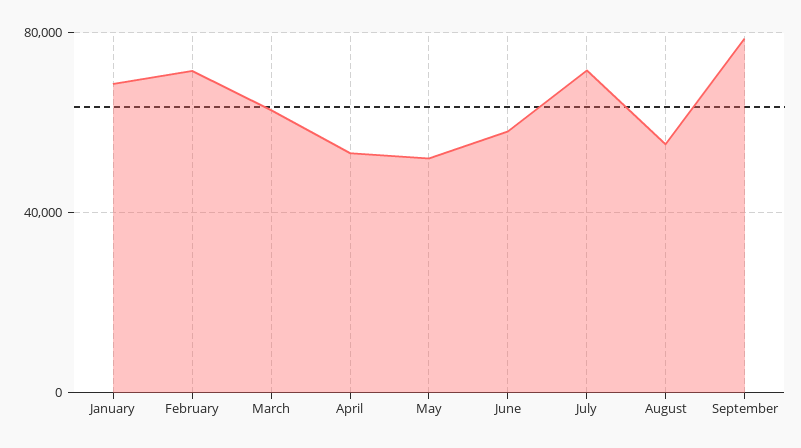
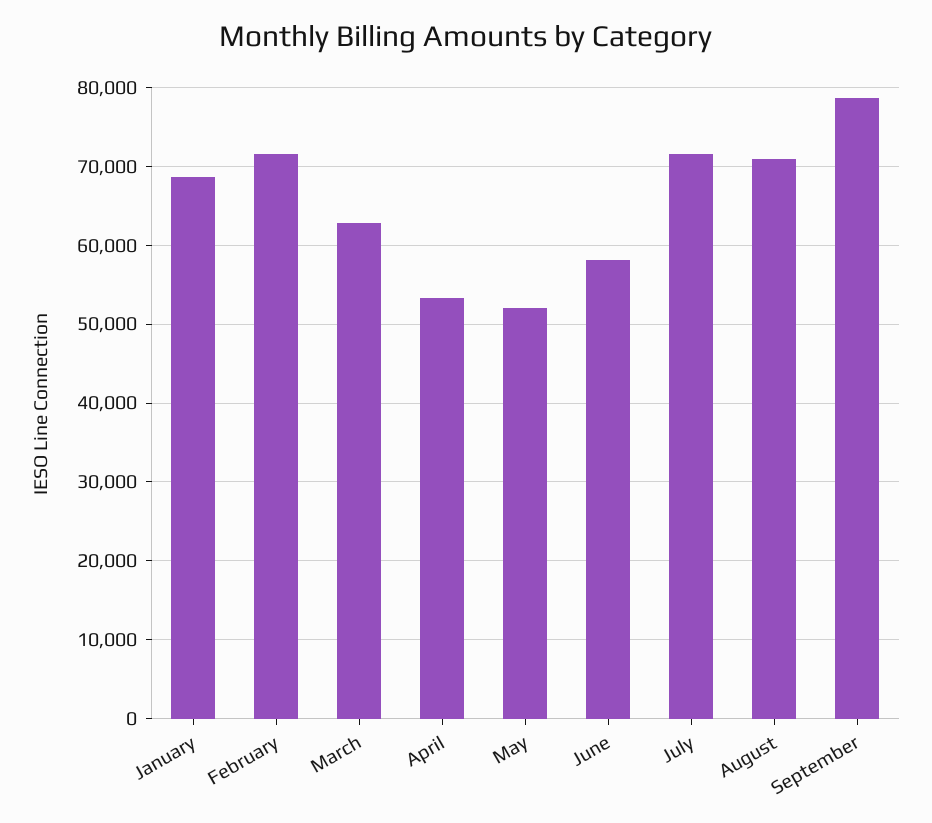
  {
    "January": 69000,
    "February": 72000,
    "March": 63000,
    "April": 53000,
    "May": 52000,
    "June": 58000,
    "July": 72000,
-   "August": 55000,
+   "August": 71000,
    "September": 79000
  }

